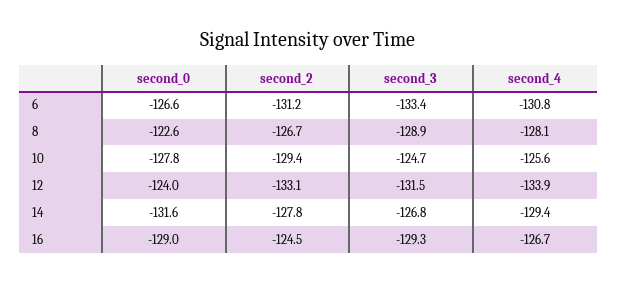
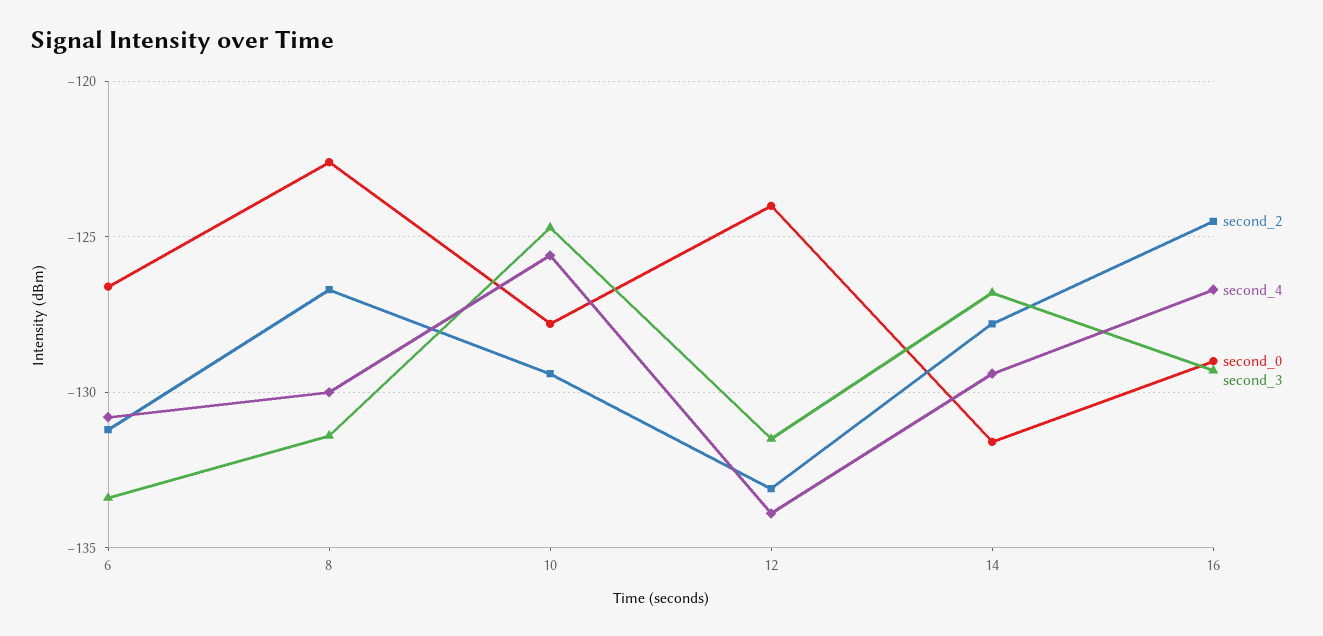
  {
    "second_0": {
      "6": -126.6,
      "8": -122.6,
      "10": -127.8,
      "12": -124,
      "14": -131.6,
      "16": -129
    },
    "second_2": {
      "6": -131.2,
      "8": -126.7,
      "10": -129.4,
      "12": -133.1,
      "14": -127.8,
      "16": -124.5
    },
    "second_3": {
      "6": -133.4,
-     "8": -128.9,
+     "8": -131.5,
      "10": -124.7,
      "12": -131.5,
      "14": -126.8,
      "16": -129.3
    },
    "second_4": {
      "6": -130.8,
-     "8": -128.1,
+     "8": -130,
      "10": -125.6,
      "12": -133.9,
      "14": -129.4,
      "16": -126.7
    }
  }

